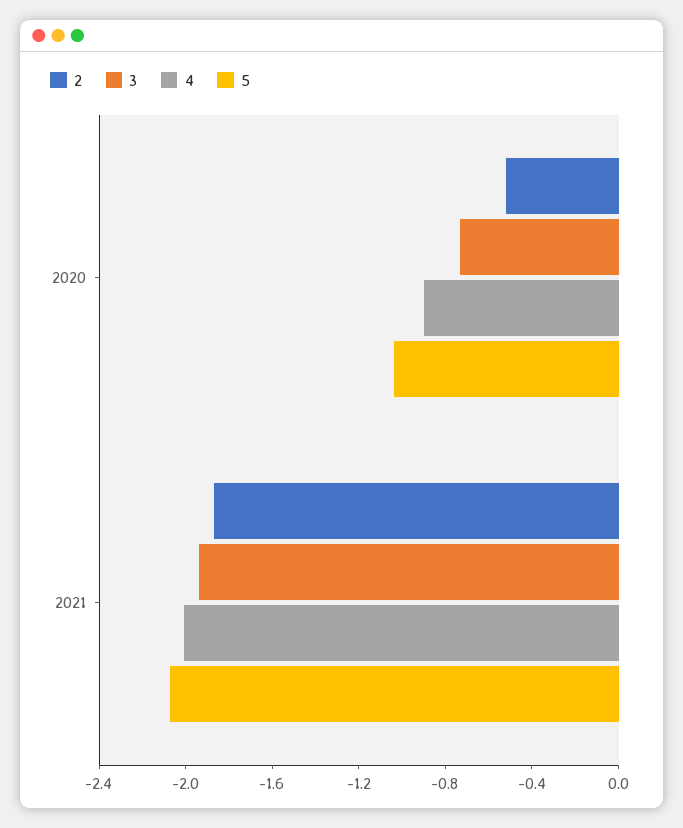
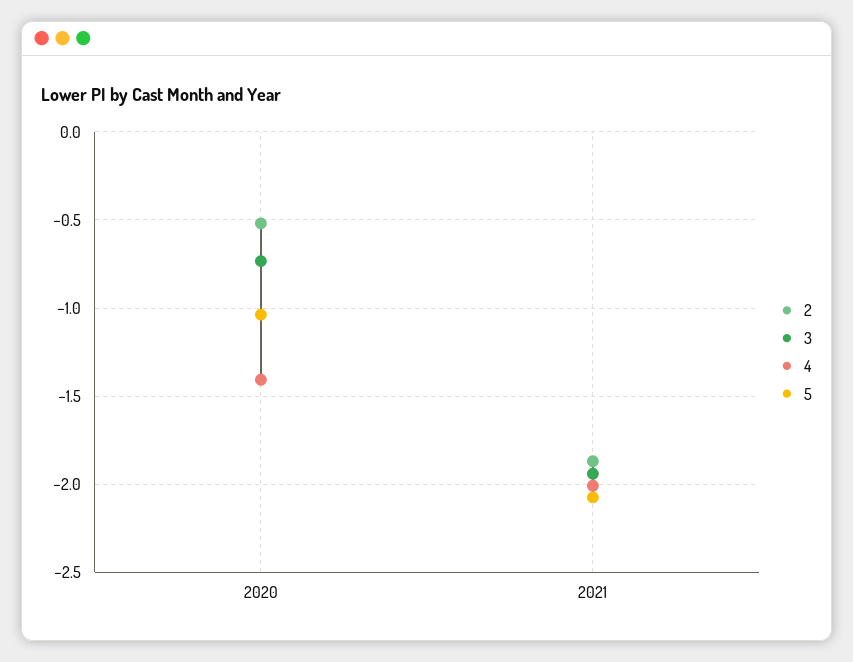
  {
    "2": {
      "2020": -0.5,
      "2021": -1.85
    },
    "3": {
      "2020": -0.75,
      "2021": -1.95
    },
    "4": {
-     "2020": -0.9,
+     "2020": -1.4,
      "2021": -2
    },
    "5": {
      "2020": -1.05,
      "2021": -2.1
    }
  }

